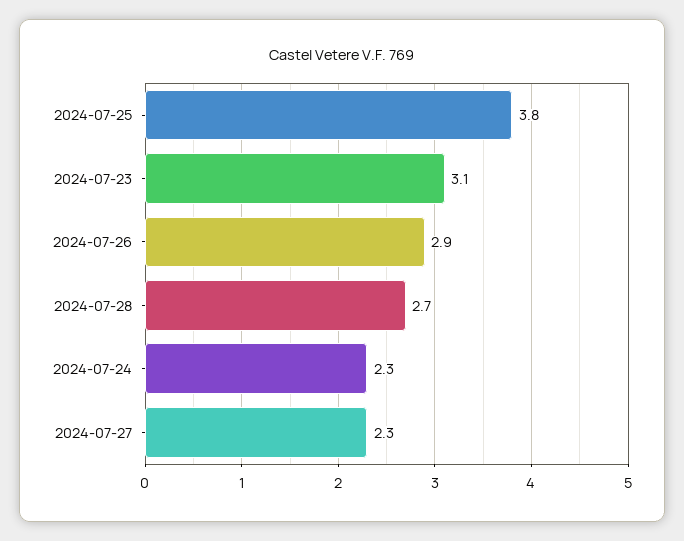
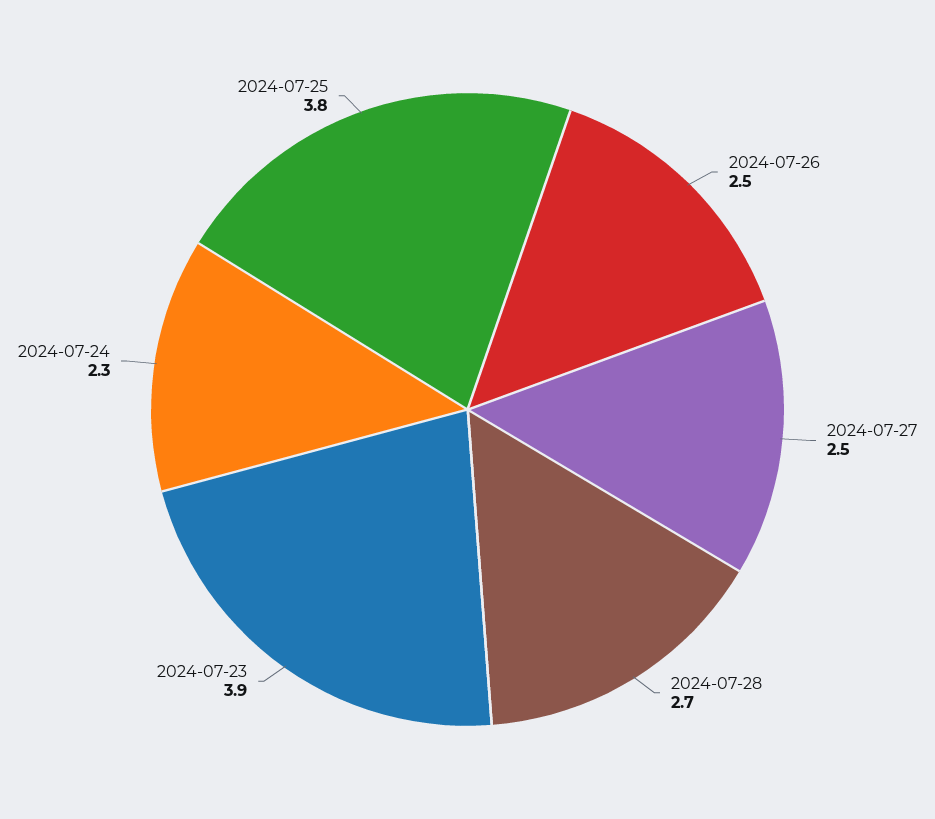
  {
    "2024-07-25": 3.8,
-   "2024-07-23": 3.1,
+   "2024-07-23": 3.9,
-   "2024-07-26": 2.9,
+   "2024-07-26": 2.5,
    "2024-07-28": 2.7,
    "2024-07-24": 2.3,
-   "2024-07-27": 2.3
+   "2024-07-27": 2.5
  }

